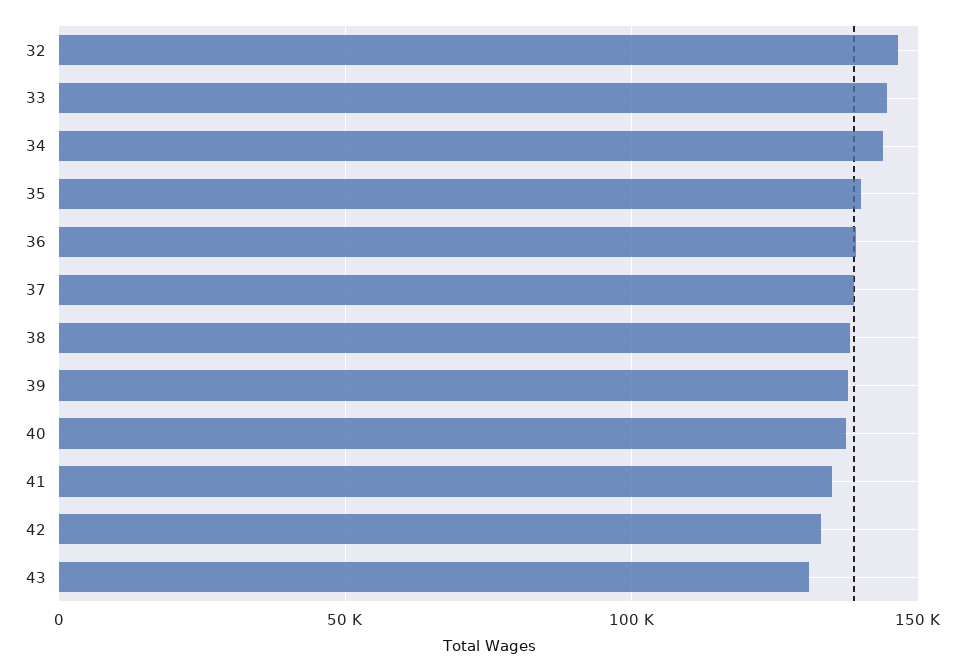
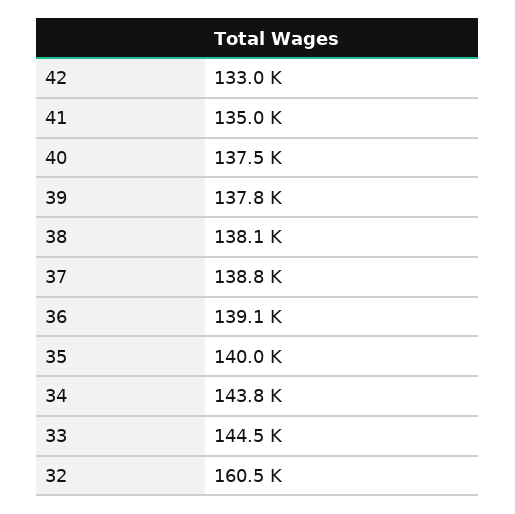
  {
-   "32": 145000,
+   "32": 160500,
    "33": 144500,
    "34": 143800,
    "35": 140000,
    "36": 139100,
    "37": 138800,
    "38": 138100,
    "39": 137800,
    "40": 137500,
    "41": 135000,
-   "42": 133000,
+   "42": 133000
-   "43": 130000
  }

